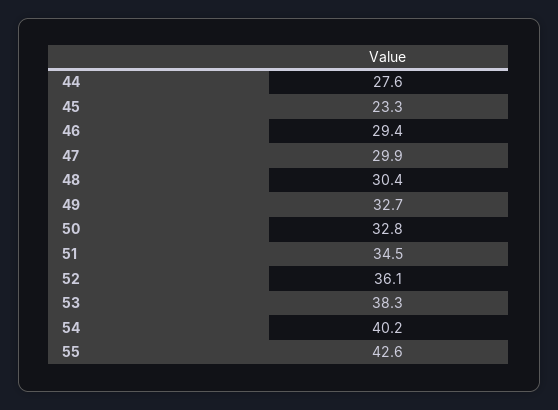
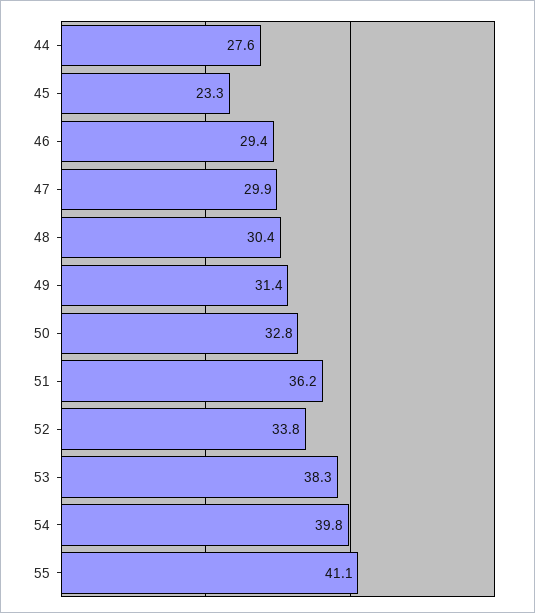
  {
    "44": 27.6,
    "45": 23.3,
    "46": 29.4,
    "47": 29.9,
    "48": 30.4,
-   "49": 32.7,
+   "49": 31.4,
    "50": 32.8,
-   "51": 34.5,
+   "51": 36.2,
-   "52": 36.1,
+   "52": 33.8,
    "53": 38.3,
-   "54": 40.2,
+   "54": 39.8,
-   "55": 42.6
+   "55": 41.1
  }

